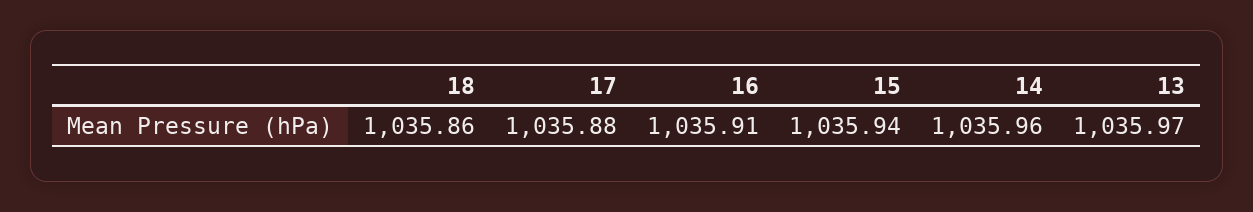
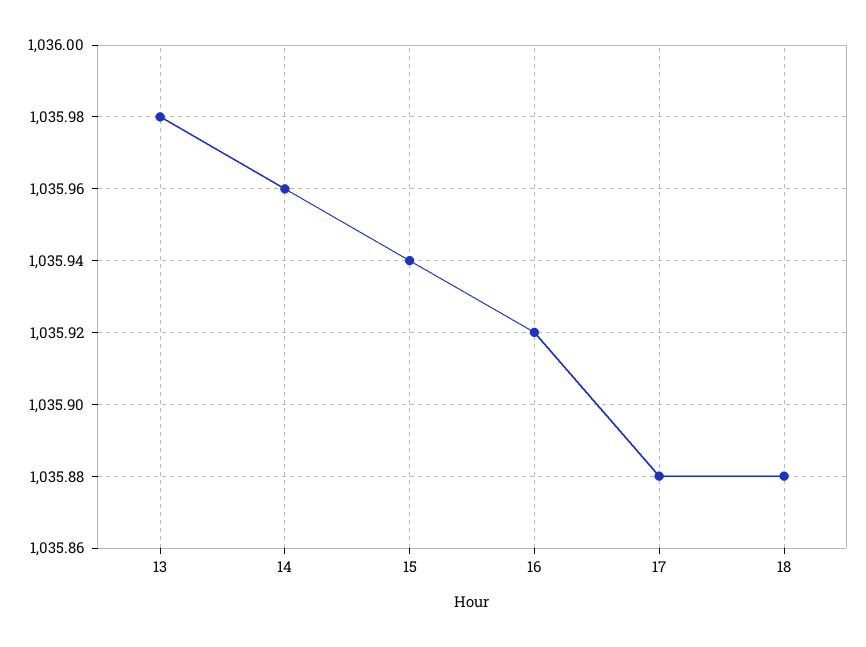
  {
-   "18": 1035.86,
+   "18": 1035.88,
    "17": 1035.88,
-   "16": 1035.91,
+   "16": 1035.92,
    "15": 1035.94,
    "14": 1035.96,
-   "13": 1035.97
+   "13": 1035.98
  }

